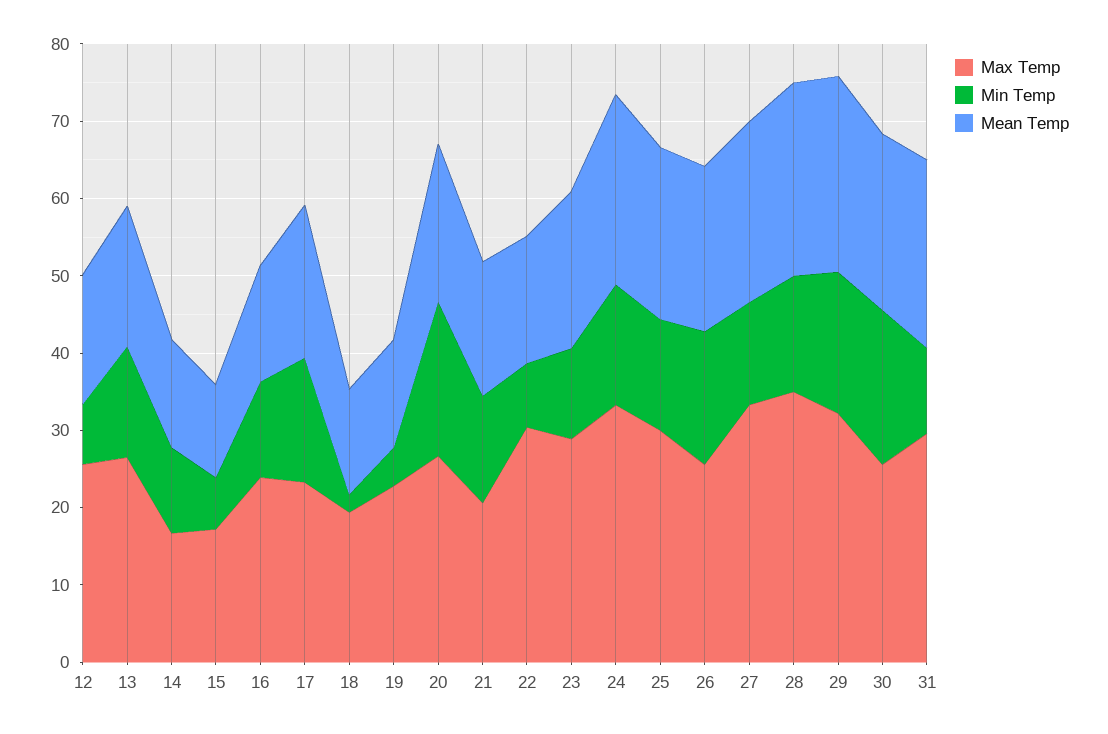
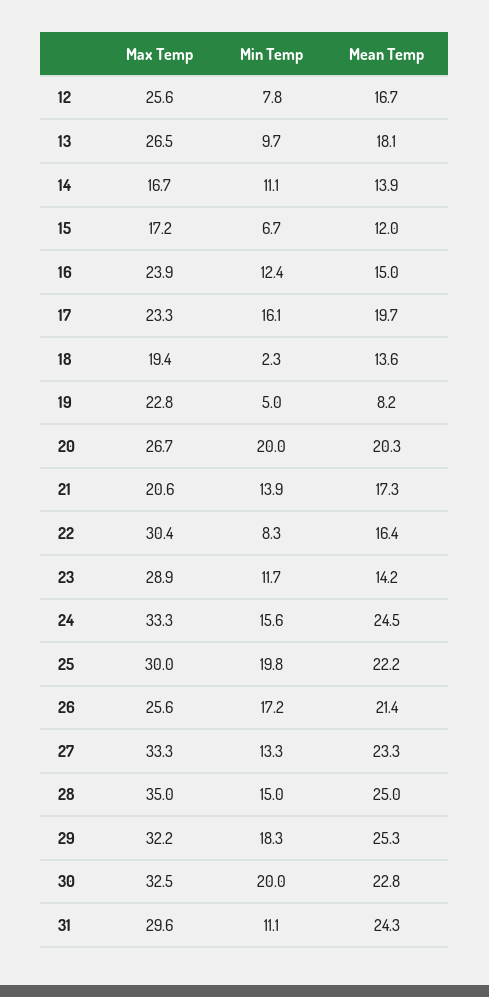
  {
    "Max Temp": {
      "12": 25.6,
      "13": 26.5,
      "14": 16.7,
      "15": 17.2,
      "16": 23.9,
      "17": 23.3,
      "18": 19.4,
      "19": 22.8,
      "20": 26.7,
      "21": 20.6,
      "22": 30.4,
      "23": 28.9,
      "24": 33.3,
      "25": 30,
      "26": 25.6,
      "27": 33.3,
      "28": 35,
      "29": 32.2,
-     "30": 26,
+     "30": 32.5,
      "31": 29.6
    },
    "Min Temp": {
      "12": 7.8,
-     "13": 14,
+     "13": 9.7,
      "14": 11.1,
      "15": 6.7,
      "16": 12.4,
      "17": 16.1,
      "18": 2.3,
      "19": 5,
      "20": 20,
      "21": 13.9,
      "22": 8.3,
      "23": 11.7,
      "24": 15.6,
-     "25": 14,
+     "25": 19.8,
      "26": 17.2,
      "27": 13.3,
      "28": 15,
      "29": 18.3,
      "30": 20,
      "31": 11.1
    },
    "Mean Temp": {
      "12": 16.7,
      "13": 18.1,
      "14": 13.9,
      "15": 12,
      "16": 15,
      "17": 19.7,
      "18": 13.6,
-     "19": 14,
+     "19": 8.2,
      "20": 20.3,
      "21": 17.3,
      "22": 16.4,
-     "23": 20,
+     "23": 14.2,
      "24": 24.5,
      "25": 22.2,
      "26": 21.4,
      "27": 23.3,
      "28": 25,
      "29": 25.3,
      "30": 22.8,
      "31": 24.3
    }
  }

